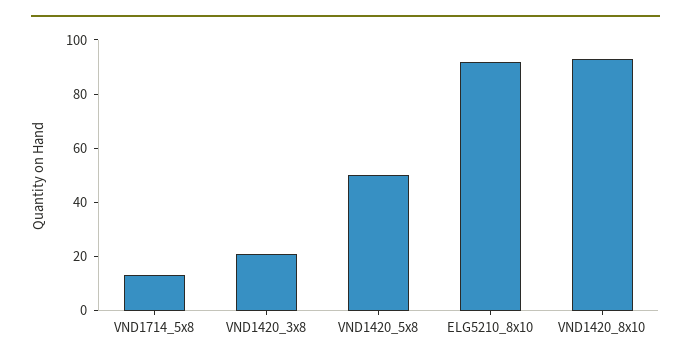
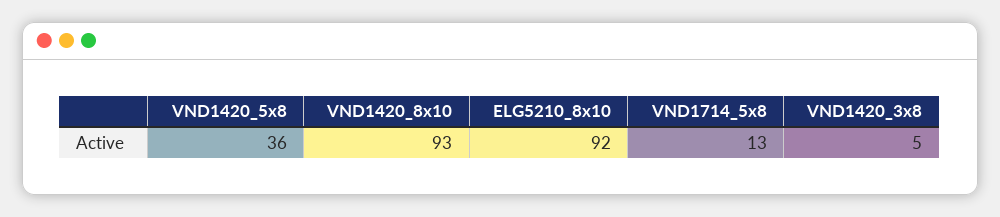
  {
    "VND1714_5x8": 13,
-   "VND1420_3x8": 20,
+   "VND1420_3x8": 5,
-   "VND1420_5x8": 50,
+   "VND1420_5x8": 36,
    "ELG5210_8x10": 92,
    "VND1420_8x10": 93
  }

